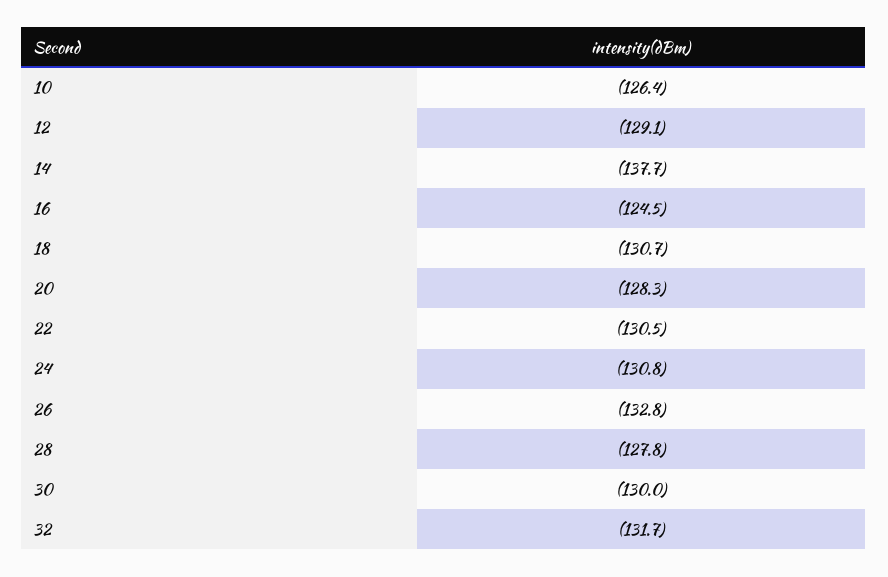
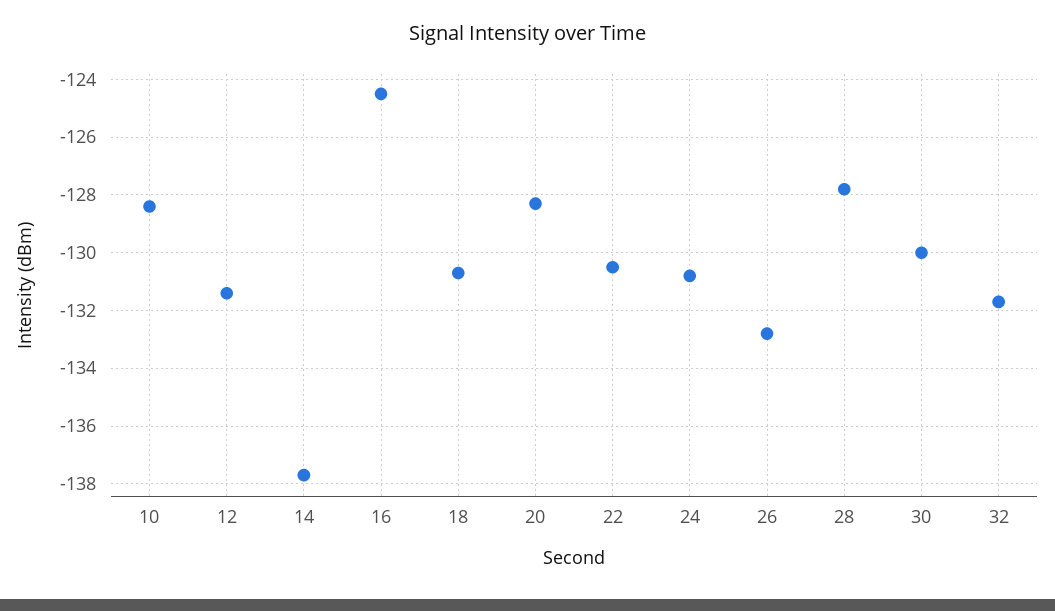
  {
-   "10": -126.4,
+   "10": -128.5,
-   "12": -129.1,
+   "12": -131.5,
    "14": -137.7,
    "16": -124.5,
    "18": -130.7,
    "20": -128.3,
    "22": -130.5,
    "24": -130.8,
    "26": -132.8,
    "28": -127.8,
    "30": -130,
    "32": -131.7
  }

